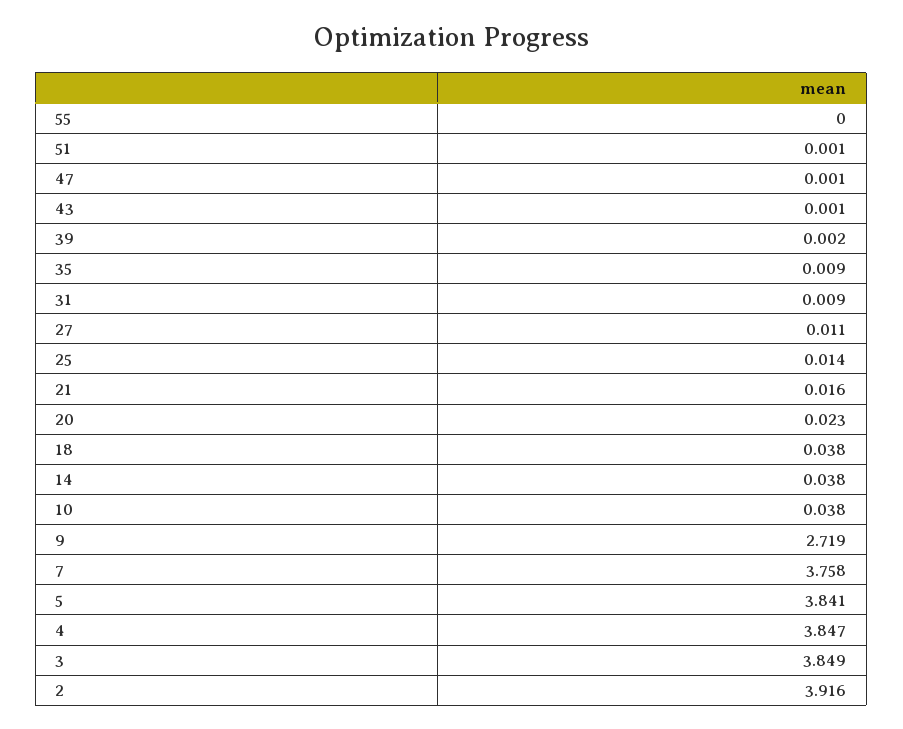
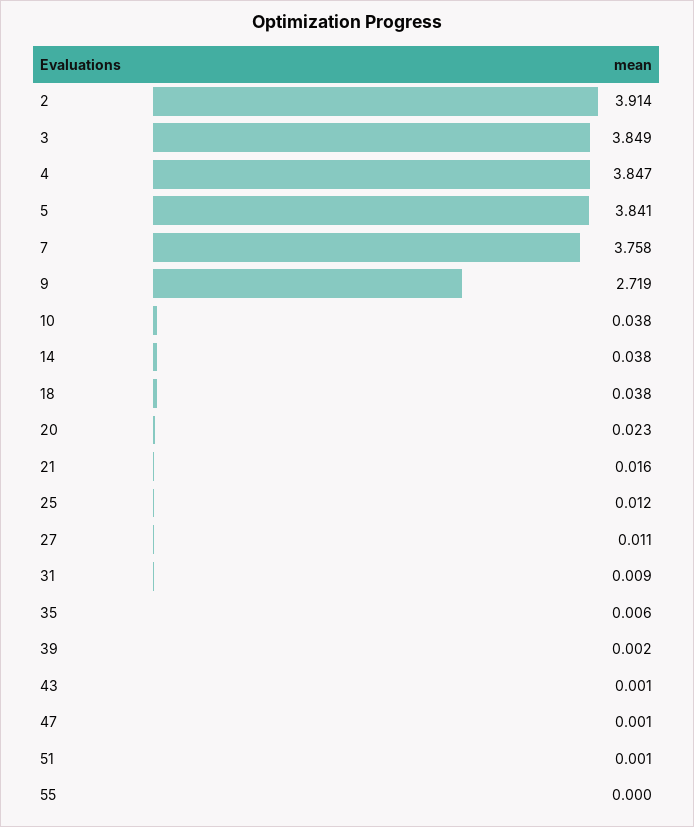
  {
    "55": 0,
    "51": 0.001,
    "47": 0.001,
    "43": 0.001,
    "39": 0.002,
-   "35": 0.009,
+   "35": 0.006,
    "31": 0.009,
    "27": 0.011,
-   "25": 0.014,
+   "25": 0.012,
    "21": 0.016,
    "20": 0.023,
    "18": 0.038,
    "14": 0.038,
    "10": 0.038,
    "9": 2.719,
    "7": 3.758,
    "5": 3.841,
    "4": 3.847,
    "3": 3.849,
-   "2": 3.916
+   "2": 3.914
  }

